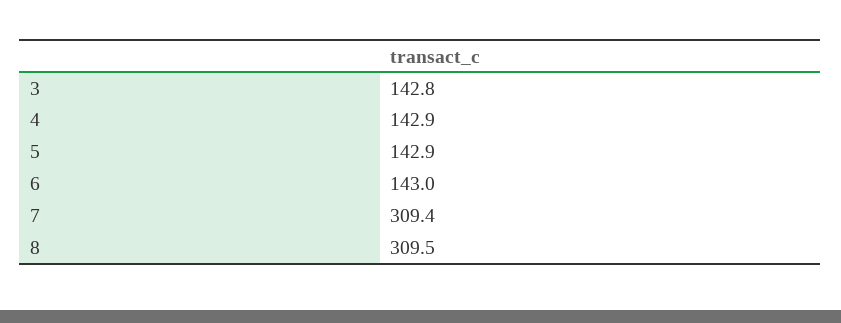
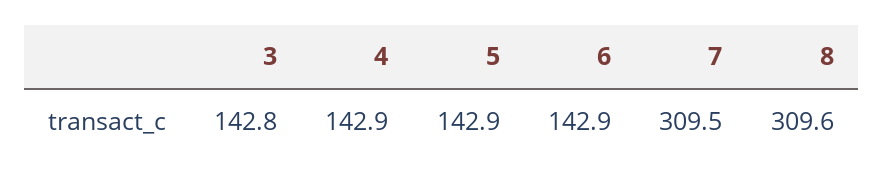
  {
    "3": 142.8,
    "4": 142.9,
    "5": 142.9,
-   "6": 143,
+   "6": 142.9,
-   "7": 309.4,
+   "7": 309.5,
-   "8": 309.5
+   "8": 309.6
  }

